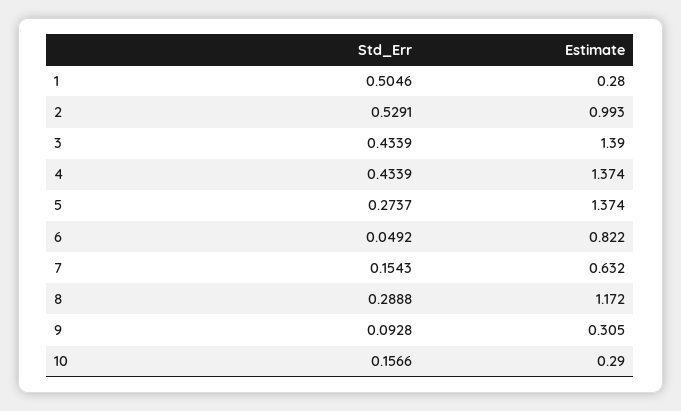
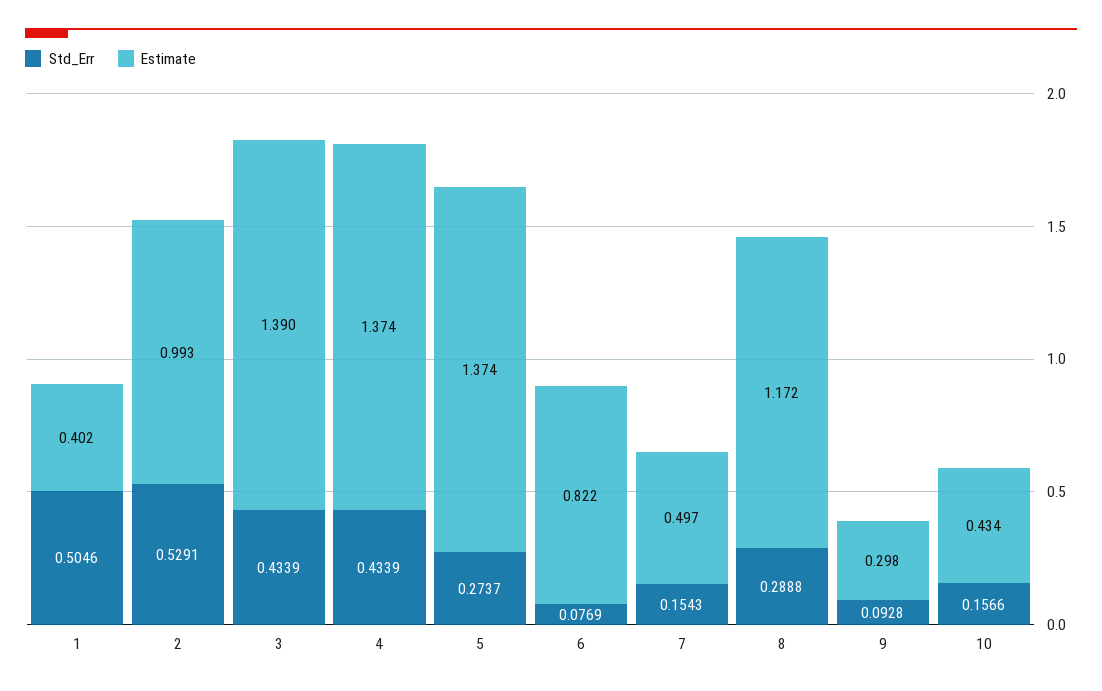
  {
    "Std_Err": {
      "1": 0.5046,
      "2": 0.5291,
      "3": 0.4339,
      "4": 0.4339,
      "5": 0.2737,
-     "6": 0.0492,
+     "6": 0.0769,
      "7": 0.1543,
      "8": 0.2888,
      "9": 0.0928,
      "10": 0.1566
    },
    "Estimate": {
-     "1": 0.28,
+     "1": 0.402,
      "2": 0.993,
      "3": 1.39,
      "4": 1.374,
      "5": 1.374,
      "6": 0.822,
-     "7": 0.632,
+     "7": 0.497,
      "8": 1.172,
-     "9": 0.305,
+     "9": 0.298,
-     "10": 0.29
+     "10": 0.434
    }
  }

